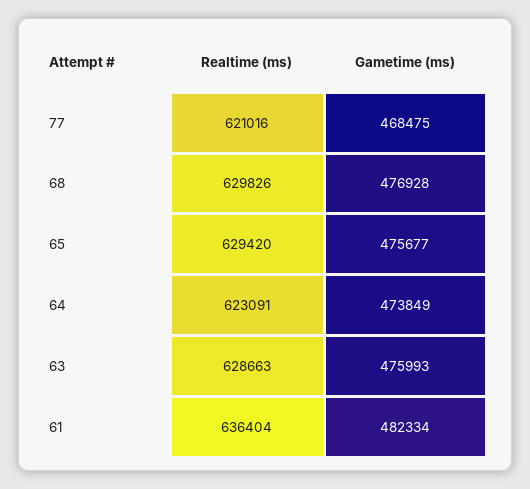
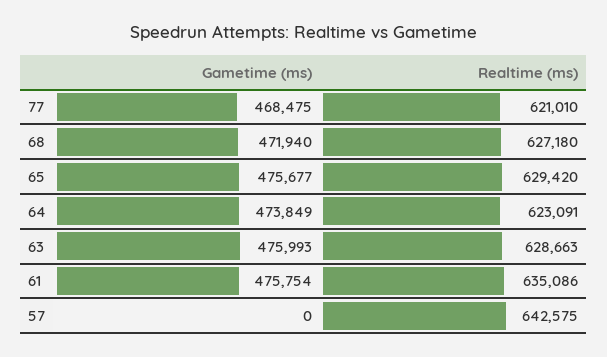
  {
    "Realtime (ms)": {
-     "77": 621016,
+     "77": 621010,
-     "68": 629826,
+     "68": 627180,
      "65": 629420,
      "64": 623091,
      "63": 628663,
-     "61": 636404
+     "61": 635086,
+     "57": 642575
    },
    "Gametime (ms)": {
      "77": 468475,
-     "68": 476928,
+     "68": 471940,
      "65": 475677,
      "64": 473849,
      "63": 475993,
-     "61": 482334
+     "61": 475754,
+     "57": 0
    }
  }

